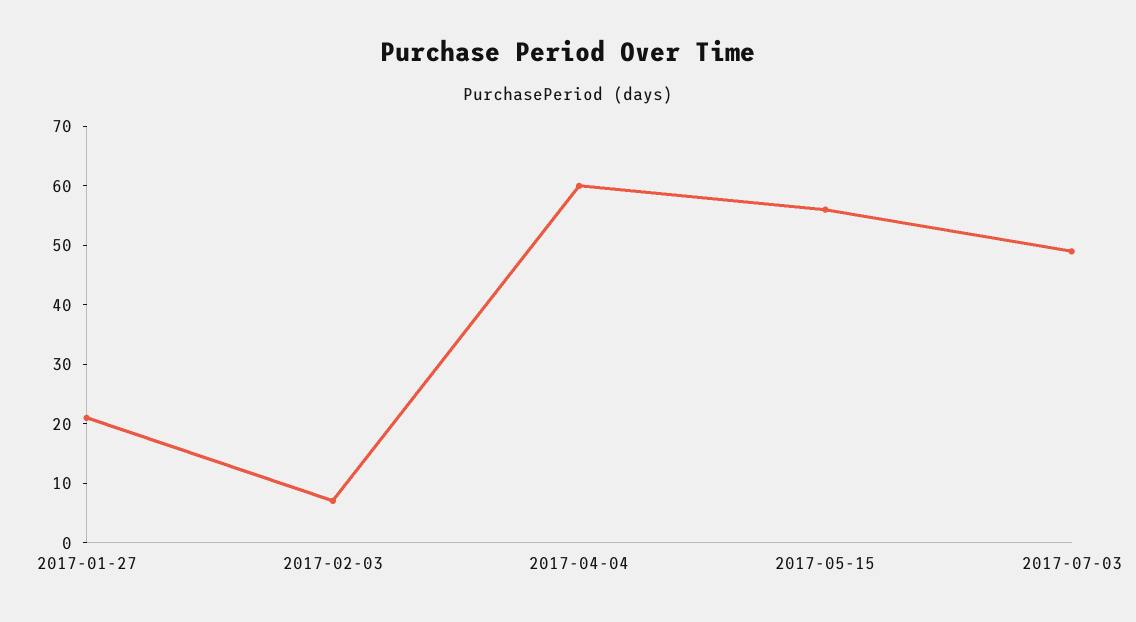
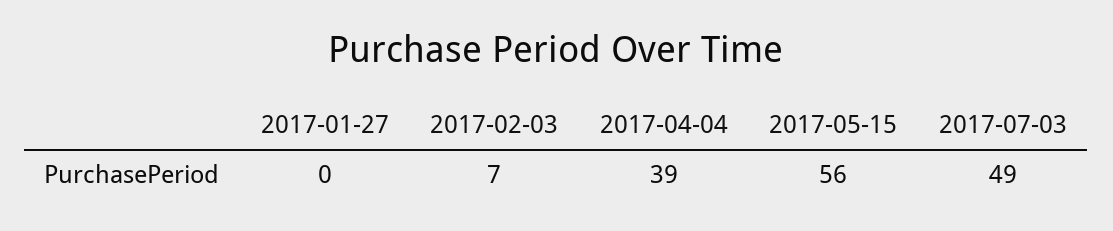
  {
-   "2017-01-27": 20,
+   "2017-01-27": 0,
    "2017-02-03": 7,
-   "2017-04-04": 60,
+   "2017-04-04": 39,
    "2017-05-15": 56,
    "2017-07-03": 49
  }

